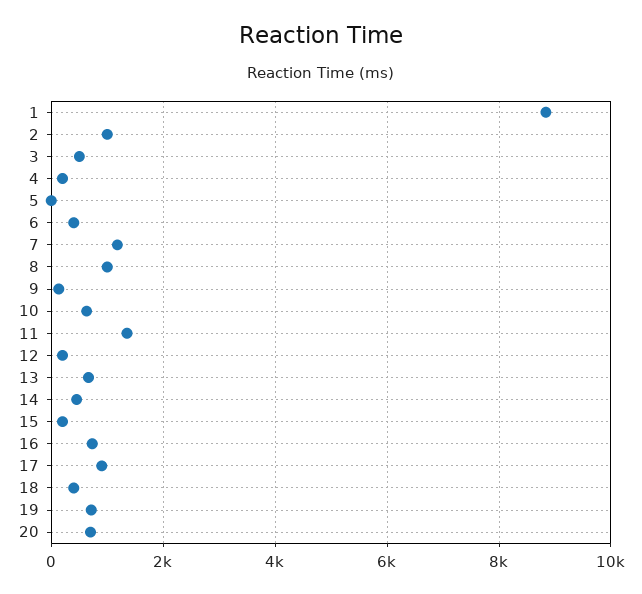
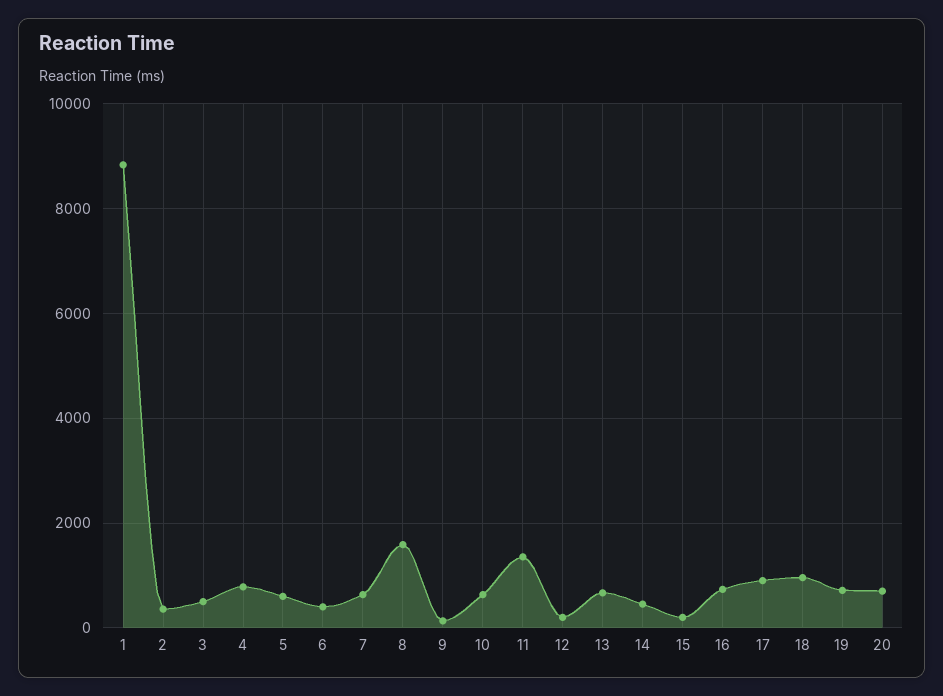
  {
    "1": 8800,
-   "2": 1000,
+   "2": 400,
    "3": 600,
-   "4": 200,
+   "4": 800,
-   "5": 0,
+   "5": 600,
    "6": 400,
-   "7": 1200,
+   "7": 600,
-   "8": 1000,
+   "8": 1600,
    "9": 200,
    "10": 600,
    "11": 1400,
    "12": 200,
    "13": 600,
    "14": 400,
    "15": 200,
    "16": 800,
    "17": 1000,
-   "18": 400,
+   "18": 1000,
    "19": 800,
    "20": 800
  }

